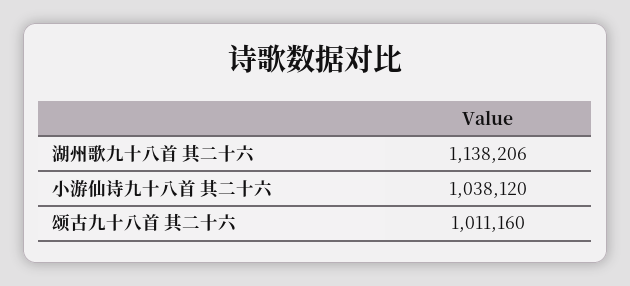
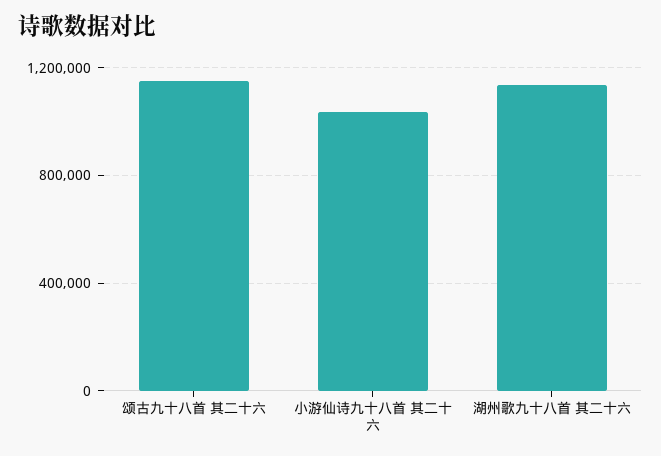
  {
    "湖州歌九十八首 其二十六": 1138206,
    "小游仙诗九十八首 其二十六": 1038120,
-   "颂古九十八首 其二十六": 1011160
+   "颂古九十八首 其二十六": 1150000
  }

